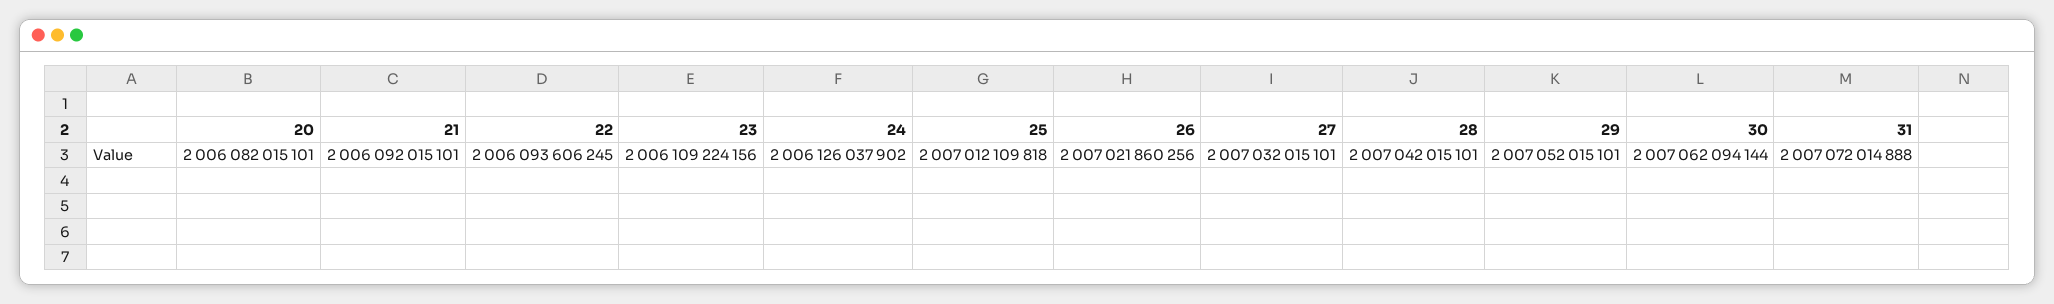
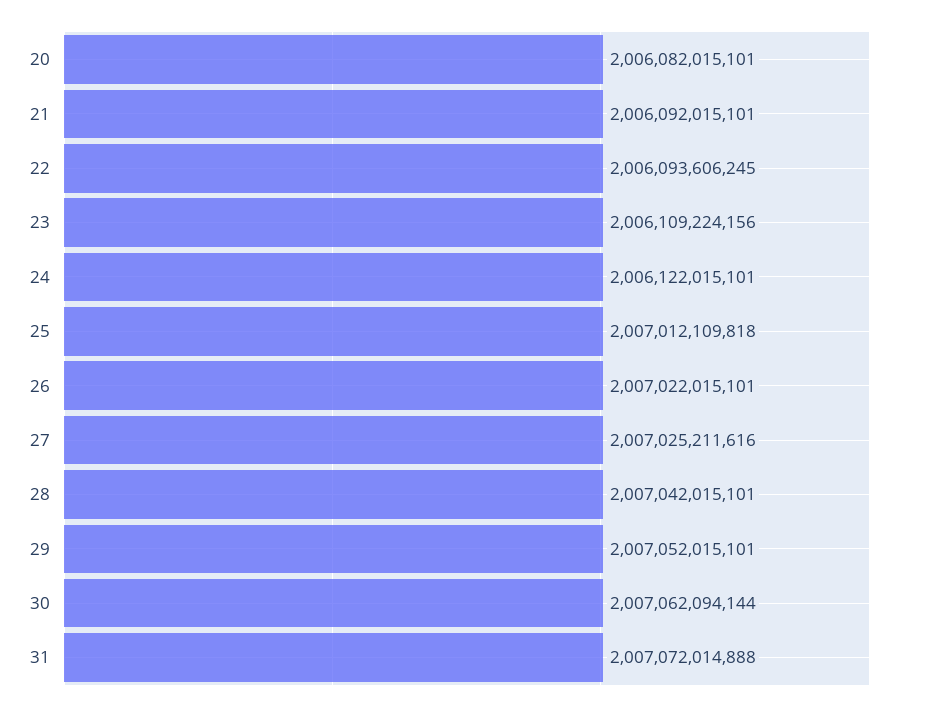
  {
    "20": 2006082015101,
    "21": 2006092015101,
    "22": 2006093606245,
    "23": 2006109224156,
-   "24": 2006126037902,
+   "24": 2006122015101,
    "25": 2007012109818,
-   "26": 2007021860256,
+   "26": 2007022015101,
-   "27": 2007032015101,
+   "27": 2007025211616,
    "28": 2007042015101,
    "29": 2007052015101,
    "30": 2007062094144,
    "31": 2007072014888
  }

